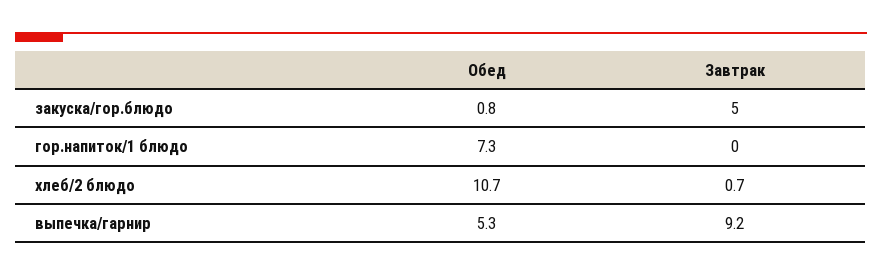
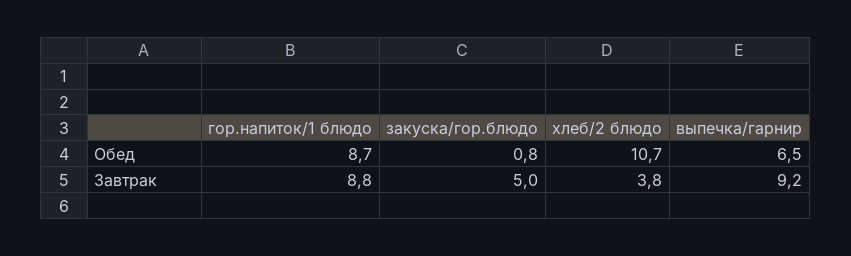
  {
    "Обед": {
      "закуска/гор.блюдо": 0.8,
-     "гор.напиток/1 блюдо": 7.3,
+     "гор.напиток/1 блюдо": 8.7,
      "хлеб/2 блюдо": 10.7,
-     "выпечка/гарнир": 5.3
+     "выпечка/гарнир": 6.5
    },
    "Завтрак": {
      "закуска/гор.блюдо": 5,
-     "гор.напиток/1 блюдо": 0,
+     "гор.напиток/1 блюдо": 8.8,
-     "хлеб/2 блюдо": 0.7,
+     "хлеб/2 блюдо": 3.8,
      "выпечка/гарнир": 9.2
    }
  }

